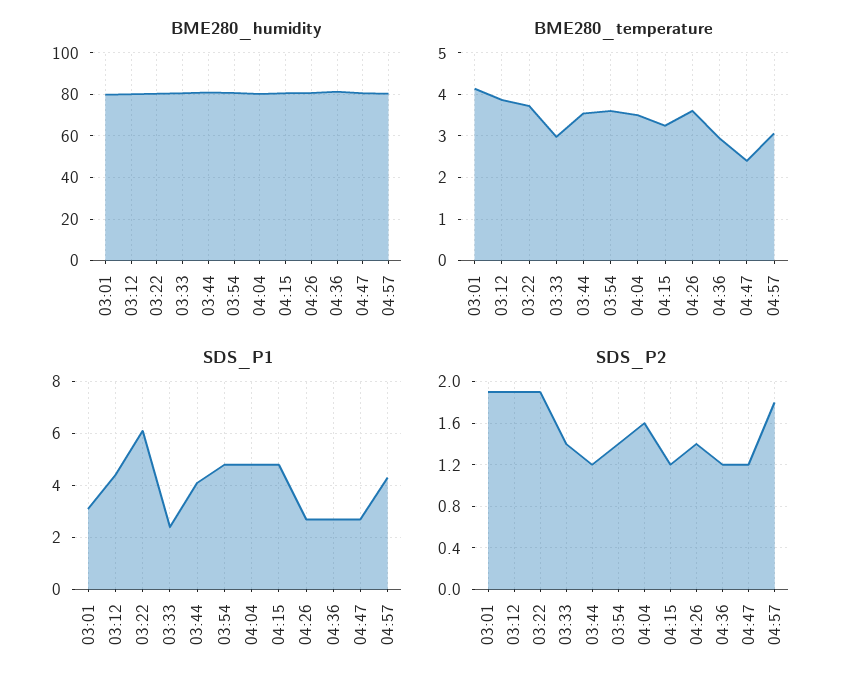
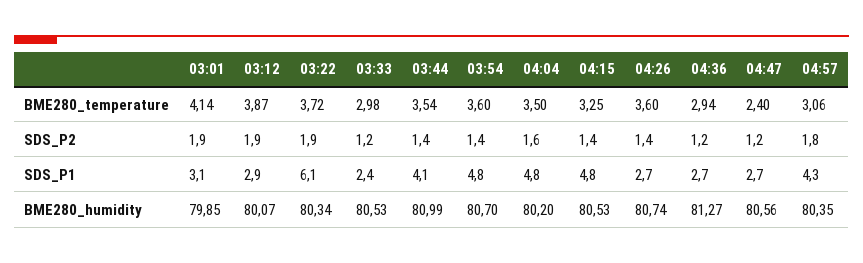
  {
    "BME280_humidity": {
      "03:01": 79.85,
      "03:12": 80.07,
      "03:22": 80.34,
      "03:33": 80.53,
      "03:44": 80.99,
      "03:54": 80.7,
      "04:04": 80.2,
      "04:15": 80.53,
      "04:26": 80.74,
      "04:36": 81.27,
      "04:47": 80.56,
      "04:57": 80.35
    },
    "BME280_temperature": {
      "03:01": 4.14,
      "03:12": 3.87,
      "03:22": 3.72,
      "03:33": 2.98,
      "03:44": 3.54,
      "03:54": 3.6,
      "04:04": 3.5,
      "04:15": 3.25,
      "04:26": 3.6,
      "04:36": 2.94,
      "04:47": 2.4,
      "04:57": 3.06
    },
    "SDS_P1": {
      "03:01": 3.1,
-     "03:12": 4.5,
+     "03:12": 2.9,
      "03:22": 6.1,
      "03:33": 2.4,
      "03:44": 4.1,
      "03:54": 4.8,
      "04:04": 4.8,
      "04:15": 4.8,
      "04:26": 2.7,
      "04:36": 2.7,
      "04:47": 2.7,
      "04:57": 4.3
    },
    "SDS_P2": {
      "03:01": 1.9,
      "03:12": 1.9,
      "03:22": 1.9,
-     "03:33": 1.4,
+     "03:33": 1.2,
-     "03:44": 1.2,
+     "03:44": 1.4,
      "03:54": 1.4,
      "04:04": 1.6,
-     "04:15": 1.2,
+     "04:15": 1.4,
      "04:26": 1.4,
      "04:36": 1.2,
      "04:47": 1.2,
      "04:57": 1.8
    }
  }

